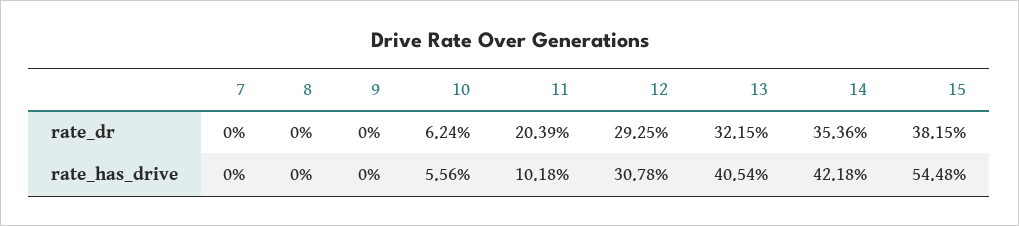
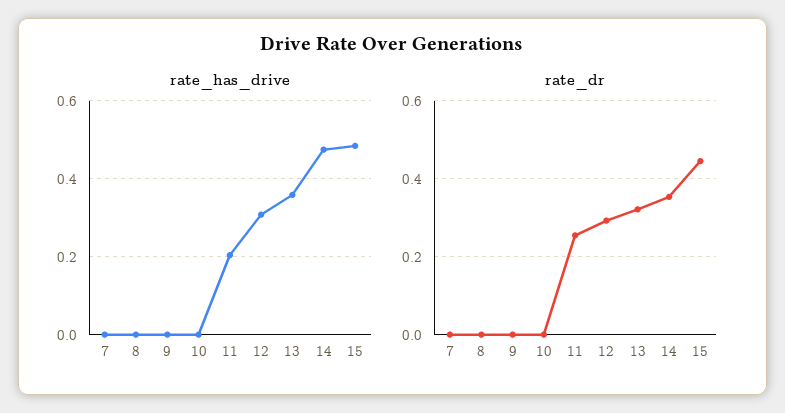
  {
    "rate_dr": {
      "7": 0,
      "8": 0,
      "9": 0,
-     "10": 0.0624,
+     "10": 0,
-     "11": 0.2039,
+     "11": 0.26,
      "12": 0.2925,
      "13": 0.3215,
      "14": 0.3536,
-     "15": 0.3815
+     "15": 0.44
    },
    "rate_has_drive": {
      "7": 0,
      "8": 0,
      "9": 0,
-     "10": 0.0556,
+     "10": 0,
-     "11": 0.1018,
+     "11": 0.2,
      "12": 0.3078,
-     "13": 0.4054,
+     "13": 0.36,
-     "14": 0.4218,
+     "14": 0.48,
-     "15": 0.5448
+     "15": 0.48
    }
  }

